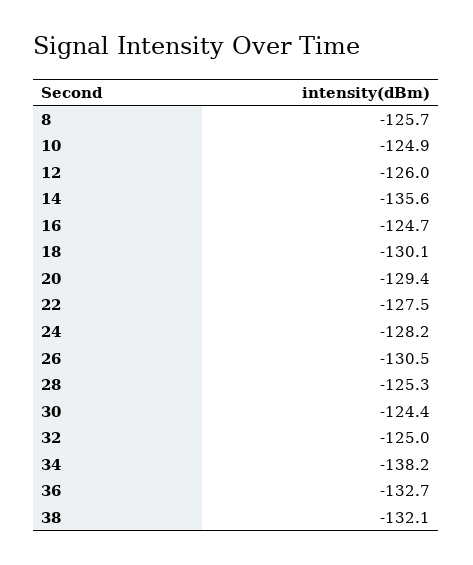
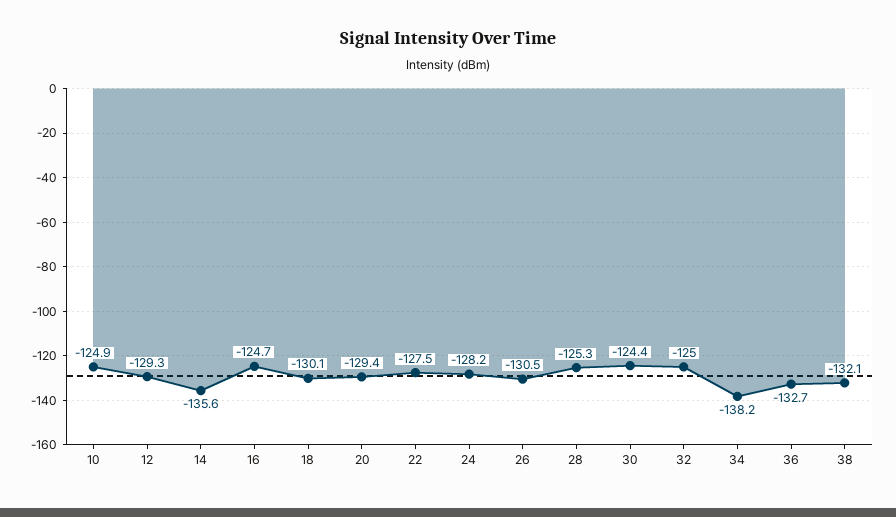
  {
-   "8": -125.7,
    "10": -124.9,
-   "12": -126,
+   "12": -129.3,
    "14": -135.6,
    "16": -124.7,
    "18": -130.1,
    "20": -129.4,
    "22": -127.5,
    "24": -128.2,
    "26": -130.5,
    "28": -125.3,
    "30": -124.4,
    "32": -125,
    "34": -138.2,
    "36": -132.7,
    "38": -132.1
  }

